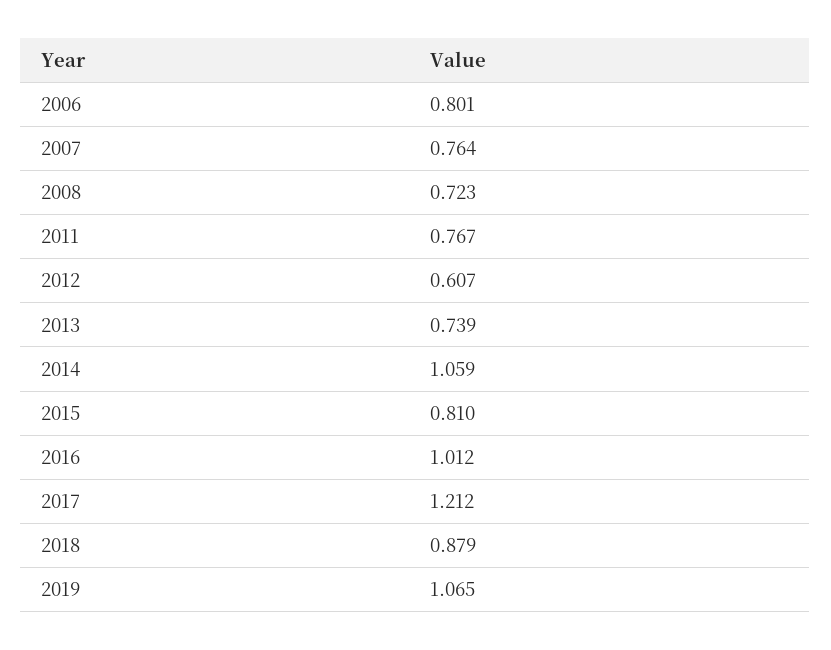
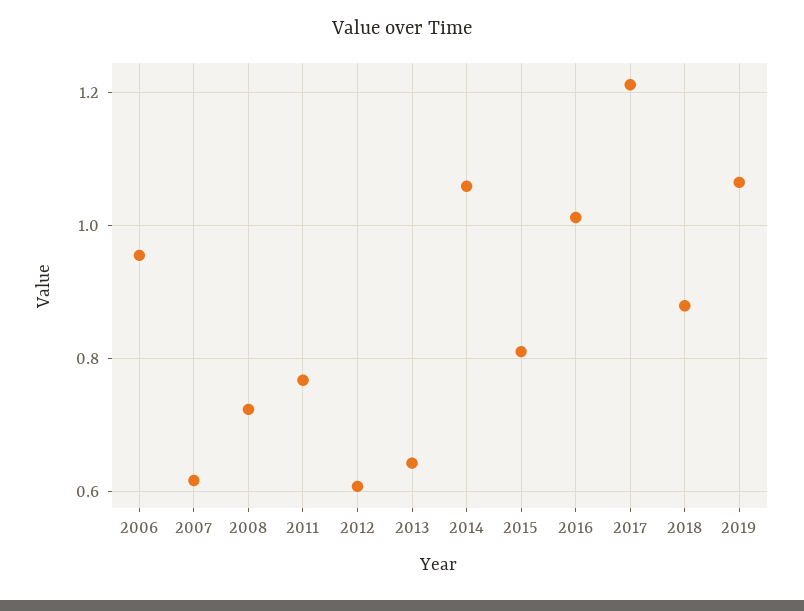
  {
-   "2006": 0.801,
+   "2006": 0.96,
-   "2007": 0.764,
+   "2007": 0.62,
    "2008": 0.723,
    "2011": 0.767,
    "2012": 0.607,
-   "2013": 0.739,
+   "2013": 0.64,
    "2014": 1.059,
    "2015": 0.81,
    "2016": 1.012,
    "2017": 1.212,
    "2018": 0.879,
    "2019": 1.065
  }

